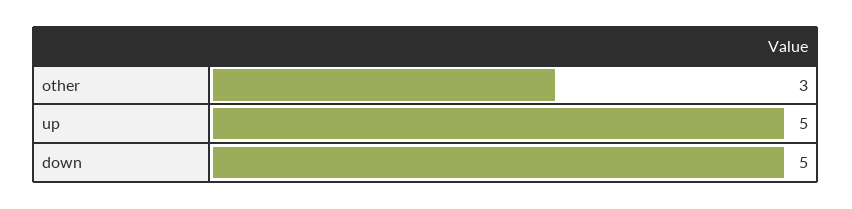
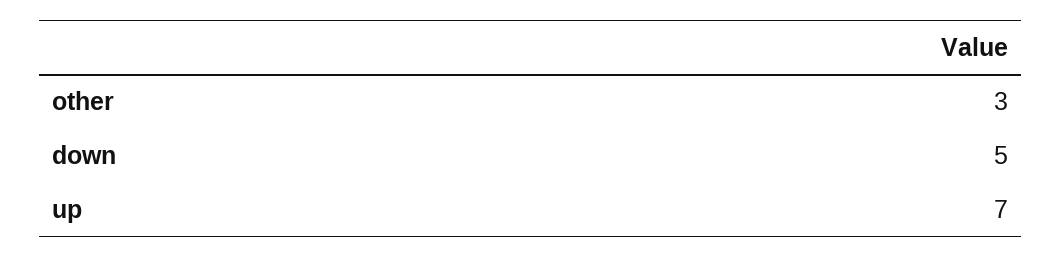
  {
    "other": 3,
-   "up": 5,
+   "up": 7,
    "down": 5
  }

